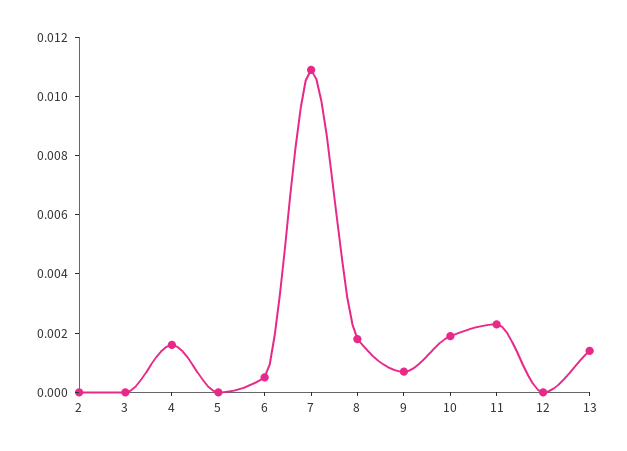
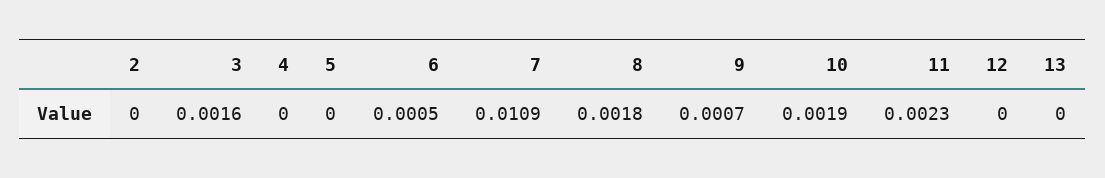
  {
    "2": 0,
-   "3": 0,
+   "3": 0.0016,
-   "4": 0.0015,
+   "4": 0,
    "5": 0,
    "6": 0.0005,
    "7": 0.0109,
    "8": 0.0018,
    "9": 0.0007,
    "10": 0.0019,
    "11": 0.0023,
    "12": 0,
-   "13": 0.0015
+   "13": 0
  }

